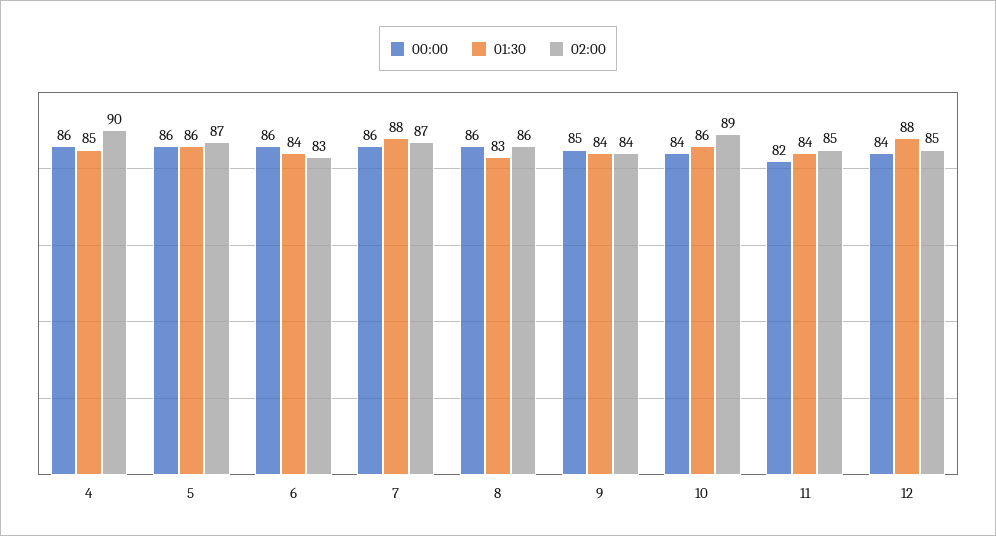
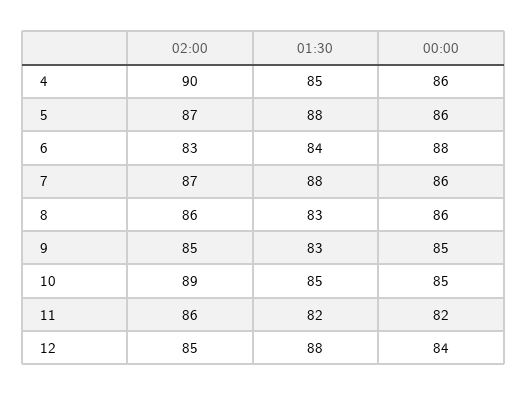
  {
    "00:00": {
      "4": 86,
      "5": 86,
-     "6": 86,
+     "6": 88,
      "7": 86,
      "8": 86,
      "9": 85,
-     "10": 84,
+     "10": 85,
      "11": 82,
      "12": 84
    },
    "01:30": {
      "4": 85,
-     "5": 86,
+     "5": 88,
      "6": 84,
      "7": 88,
      "8": 83,
-     "9": 84,
+     "9": 83,
-     "10": 86,
+     "10": 85,
-     "11": 84,
+     "11": 82,
      "12": 88
    },
    "02:00": {
      "4": 90,
      "5": 87,
      "6": 83,
      "7": 87,
      "8": 86,
-     "9": 84,
+     "9": 85,
      "10": 89,
-     "11": 85,
+     "11": 86,
      "12": 85
    }
  }

